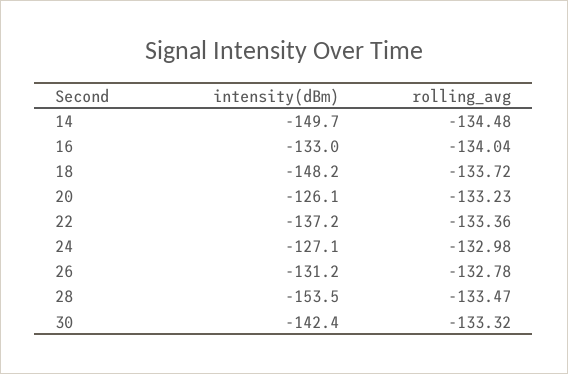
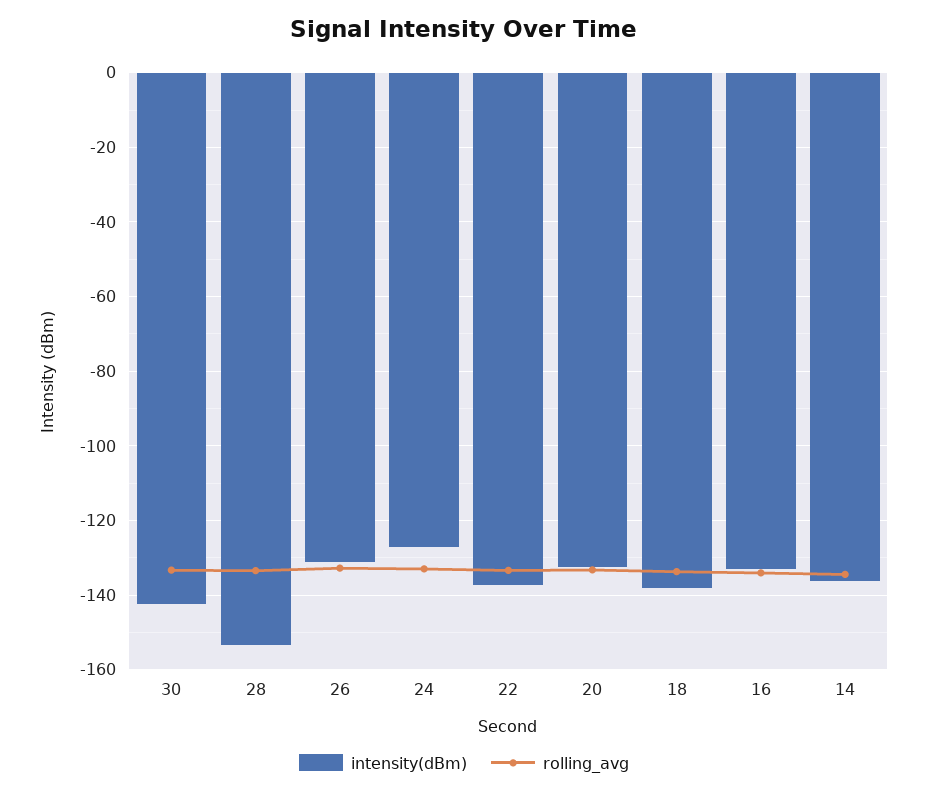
  {
    "intensity(dBm)": {
-     "14": -149.7,
+     "14": -136,
      "16": -133,
-     "18": -148.2,
+     "18": -138,
-     "20": -126.1,
+     "20": -132,
      "22": -137.2,
      "24": -127.1,
      "26": -131.2,
      "28": -153.5,
      "30": -142.4
    },
    "rolling_avg": {
      "14": -134.48,
      "16": -134.04,
      "18": -133.72,
      "20": -133.23,
      "22": -133.36,
      "24": -132.98,
      "26": -132.78,
      "28": -133.47,
      "30": -133.32
    }
  }

